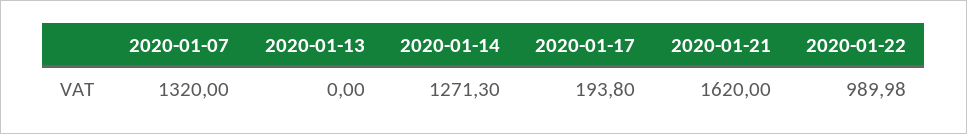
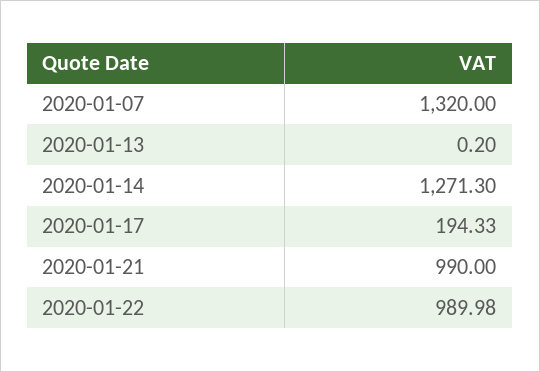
  {
    "2020-01-07": 1320,
-   "2020-01-13": 0,
+   "2020-01-13": 0.2,
    "2020-01-14": 1271.3,
-   "2020-01-17": 193.8,
+   "2020-01-17": 194.33,
-   "2020-01-21": 1620,
+   "2020-01-21": 990,
    "2020-01-22": 989.98
  }

